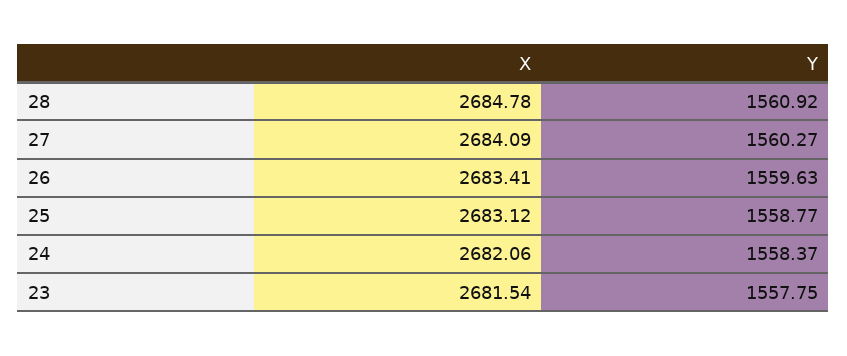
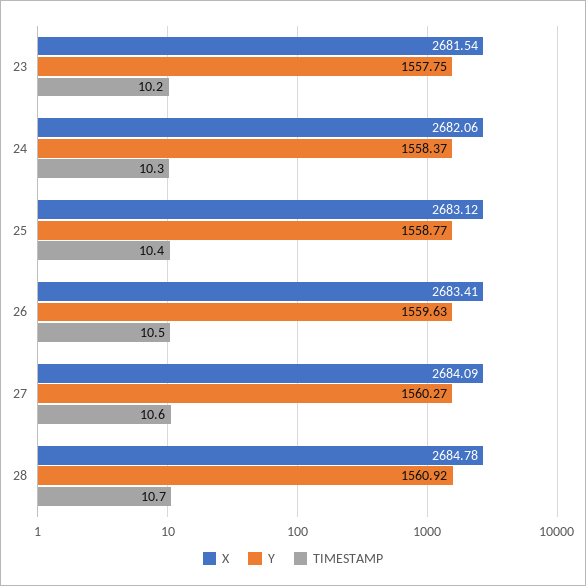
  {
    "X": {
      "28": 2684.78,
      "27": 2684.09,
      "26": 2683.41,
      "25": 2683.12,
      "24": 2682.06,
      "23": 2681.54
    },
    "Y": {
      "28": 1560.92,
      "27": 1560.27,
      "26": 1559.63,
      "25": 1558.77,
      "24": 1558.37,
      "23": 1557.75
-   }
+   },
+   "TIMESTAMP": {
+     "23": 10.2,
+     "24": 10.3,
+     "25": 10.4,
+     "26": 10.5,
+     "27": 10.6,
+     "28": 10.7
+   }
  }

